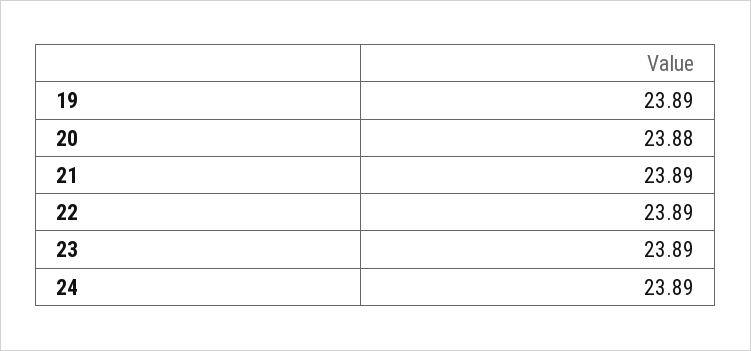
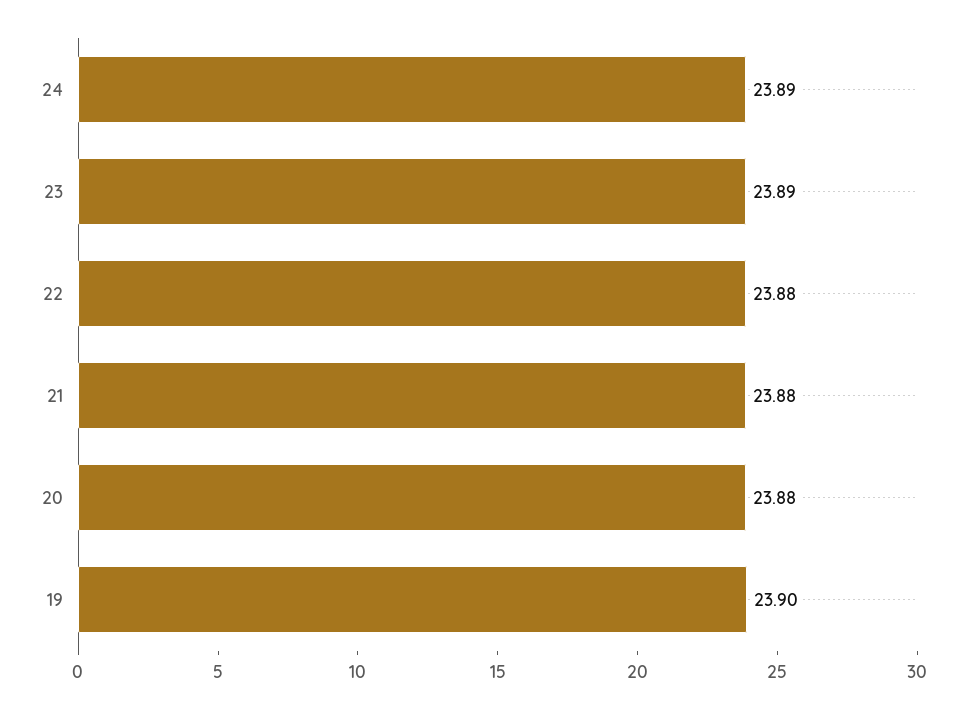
  {
-   "19": 23.89,
+   "19": 23.9,
    "20": 23.88,
-   "21": 23.89,
+   "21": 23.88,
-   "22": 23.89,
+   "22": 23.88,
    "23": 23.89,
    "24": 23.89
  }

